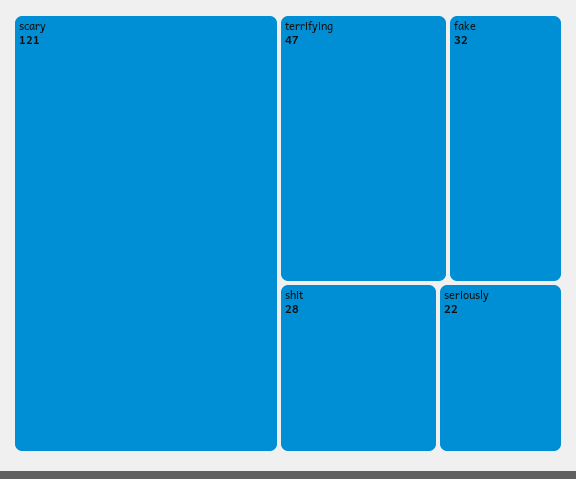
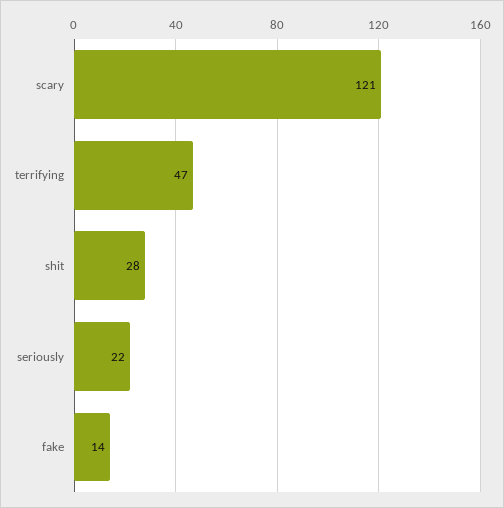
  {
    "scary": 121,
    "terrifying": 47,
-   "fake": 32,
+   "fake": 14,
    "shit": 28,
    "seriously": 22
  }

